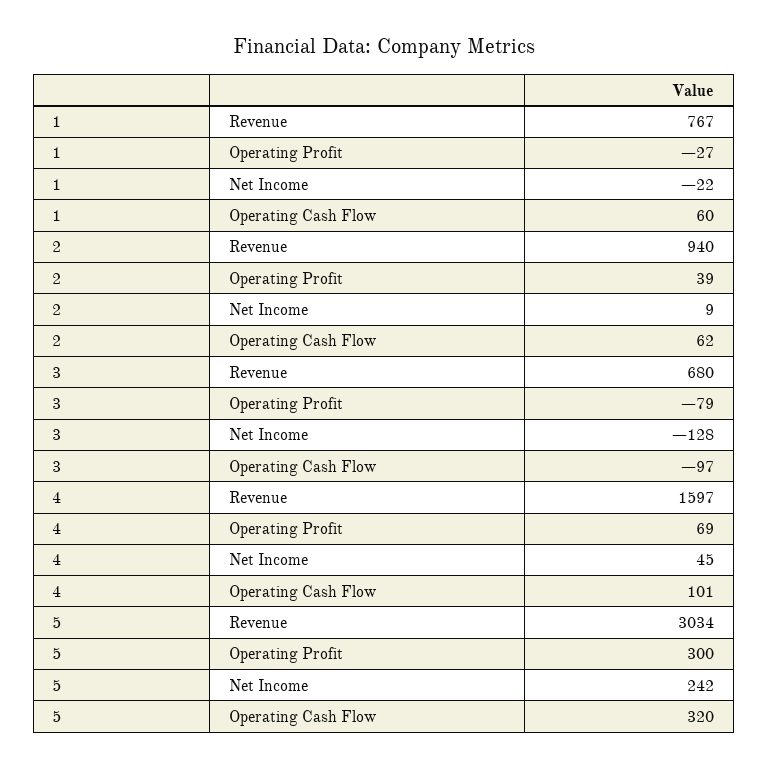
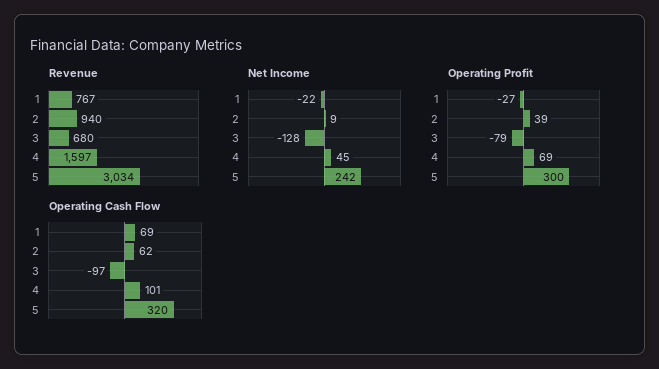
  {
    "Revenue": {
      "1": 767,
      "2": 940,
      "3": 680,
      "4": 1597,
      "5": 3034
    },
    "Operating Profit": {
      "1": -27,
      "2": 39,
      "3": -79,
      "4": 69,
      "5": 300
    },
    "Net Income": {
      "1": -22,
      "2": 9,
      "3": -128,
      "4": 45,
      "5": 242
    },
    "Operating Cash Flow": {
-     "1": 60,
+     "1": 69,
      "2": 62,
      "3": -97,
      "4": 101,
      "5": 320
    }
  }

